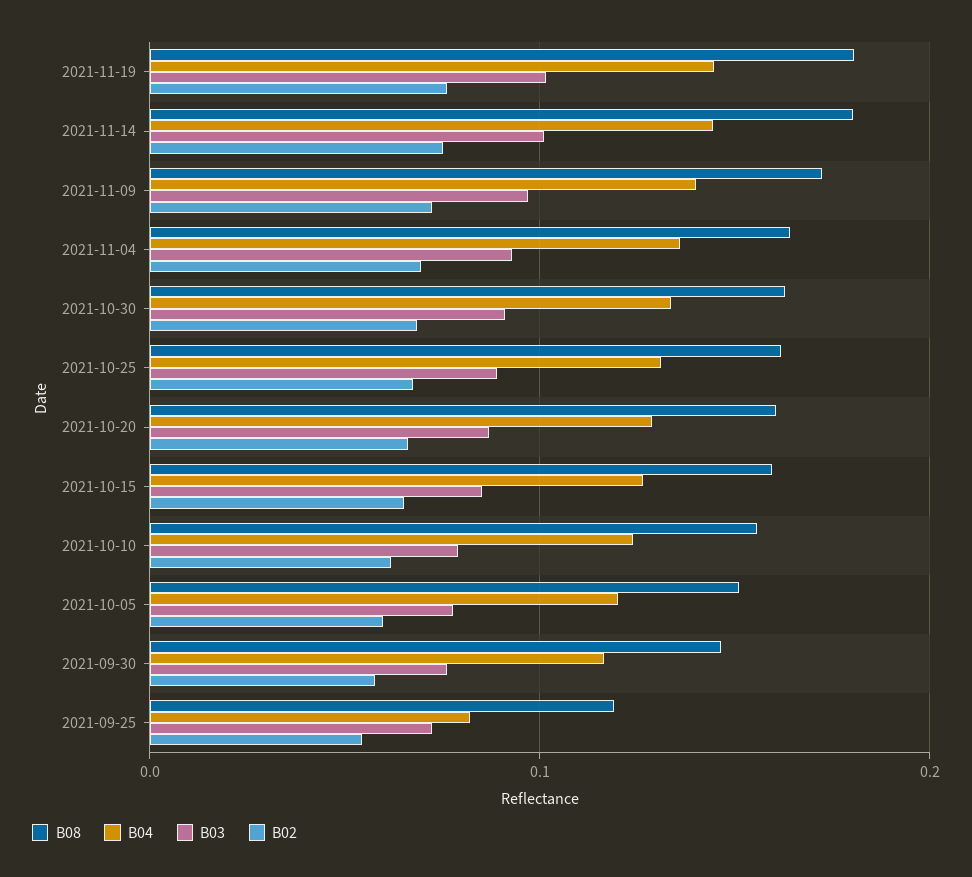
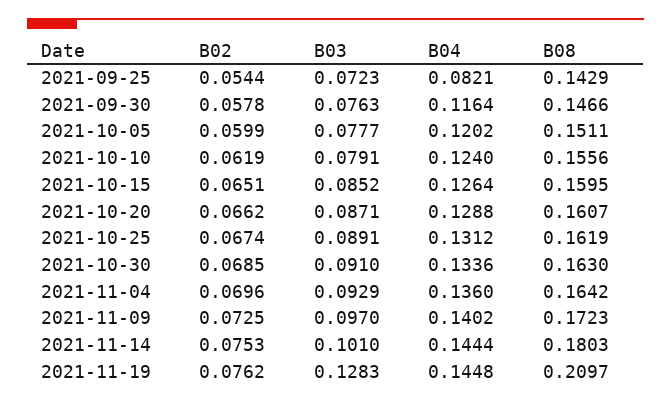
  {
    "B08": {
-     "2021-11-19": 0.18,
+     "2021-11-19": 0.2097,
      "2021-11-14": 0.1803,
      "2021-11-09": 0.1723,
      "2021-11-04": 0.1642,
      "2021-10-30": 0.163,
      "2021-10-25": 0.1619,
      "2021-10-20": 0.1607,
      "2021-10-15": 0.1595,
      "2021-10-10": 0.1556,
      "2021-10-05": 0.1511,
      "2021-09-30": 0.1466,
-     "2021-09-25": 0.12
+     "2021-09-25": 0.1429
    },
    "B04": {
      "2021-11-19": 0.1448,
      "2021-11-14": 0.1444,
      "2021-11-09": 0.1402,
      "2021-11-04": 0.136,
      "2021-10-30": 0.1336,
      "2021-10-25": 0.1312,
      "2021-10-20": 0.1288,
      "2021-10-15": 0.1264,
      "2021-10-10": 0.124,
      "2021-10-05": 0.1202,
      "2021-09-30": 0.1164,
      "2021-09-25": 0.0821
    },
    "B03": {
-     "2021-11-19": 0.1,
+     "2021-11-19": 0.1283,
      "2021-11-14": 0.101,
      "2021-11-09": 0.097,
      "2021-11-04": 0.0929,
      "2021-10-30": 0.091,
      "2021-10-25": 0.0891,
      "2021-10-20": 0.0871,
      "2021-10-15": 0.0852,
      "2021-10-10": 0.0791,
      "2021-10-05": 0.0777,
      "2021-09-30": 0.0763,
      "2021-09-25": 0.0723
    },
    "B02": {
      "2021-11-19": 0.0762,
      "2021-11-14": 0.0753,
      "2021-11-09": 0.0725,
      "2021-11-04": 0.0696,
      "2021-10-30": 0.0685,
      "2021-10-25": 0.0674,
      "2021-10-20": 0.0662,
      "2021-10-15": 0.0651,
      "2021-10-10": 0.0619,
      "2021-10-05": 0.0599,
      "2021-09-30": 0.0578,
      "2021-09-25": 0.0544
    }
  }

